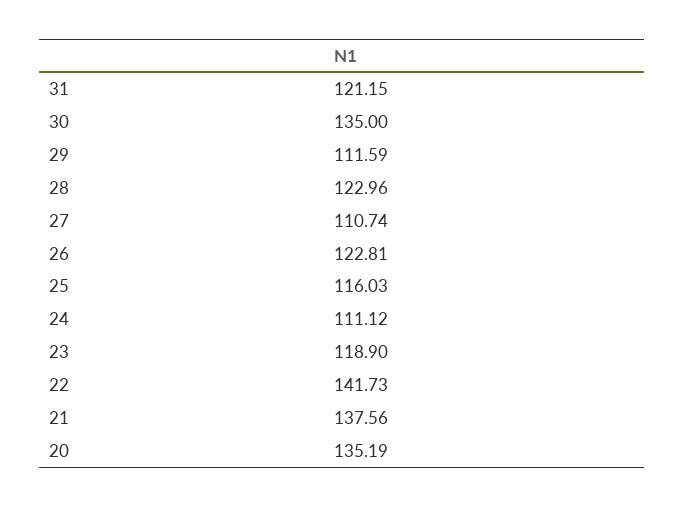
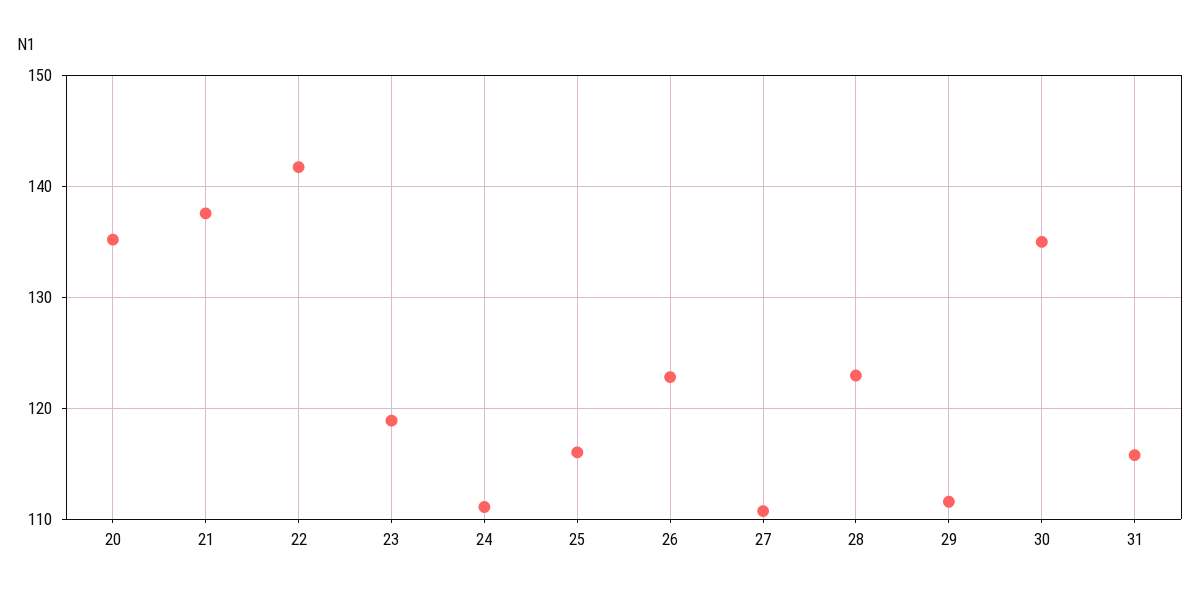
  {
-   "31": 121.15,
+   "31": 116,
    "30": 135,
    "29": 111.59,
    "28": 122.96,
    "27": 110.74,
    "26": 122.81,
    "25": 116.03,
    "24": 111.12,
    "23": 118.9,
    "22": 141.73,
    "21": 137.56,
    "20": 135.19
  }

